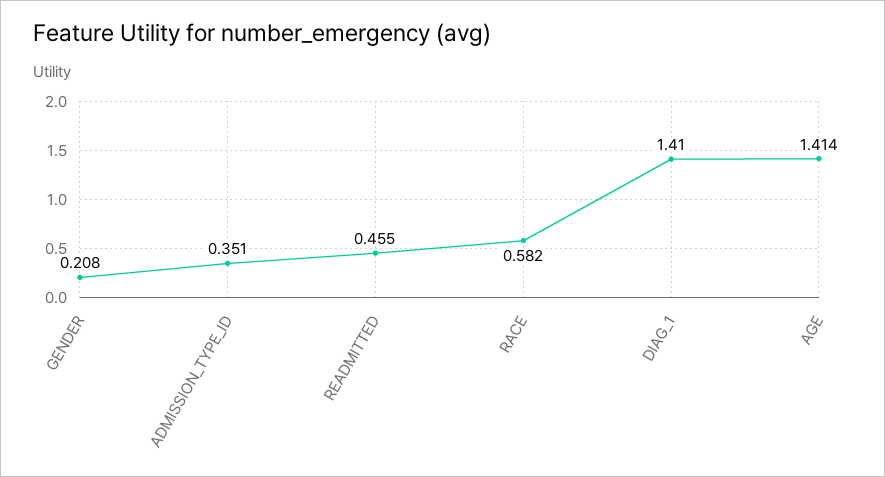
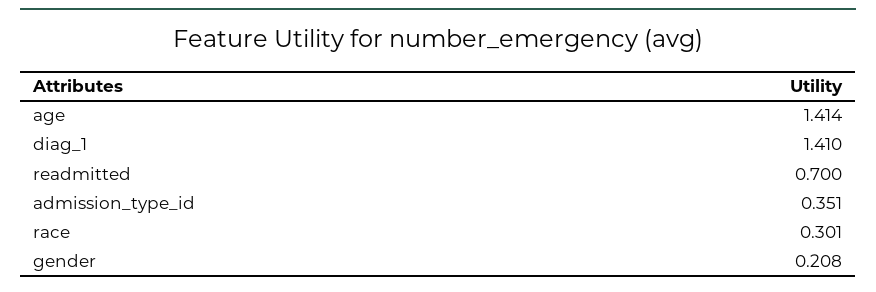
  {
    "GENDER": 0.208,
    "ADMISSION_TYPE_ID": 0.351,
-   "READMITTED": 0.455,
+   "READMITTED": 0.7,
-   "RACE": 0.582,
+   "RACE": 0.301,
    "DIAG_1": 1.41,
    "AGE": 1.414
  }

